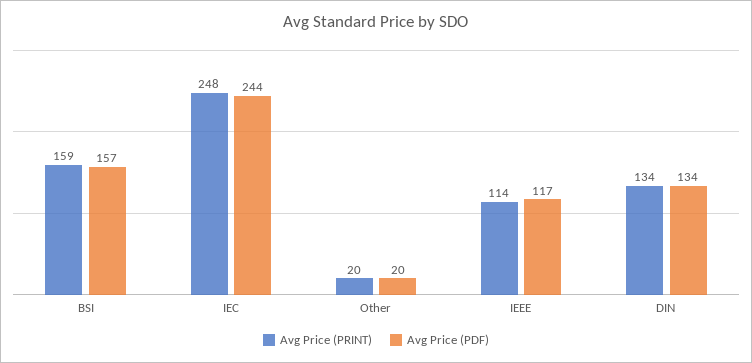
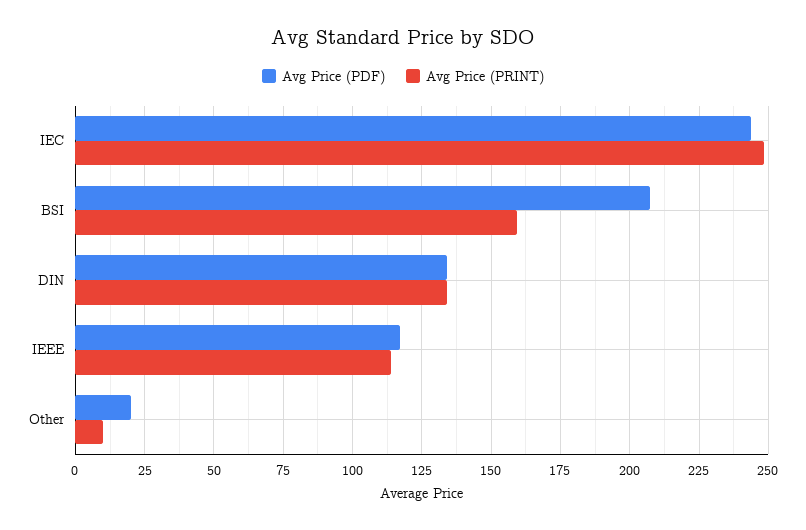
  {
    "Avg Price (PRINT)": {
      "BSI": 159,
      "IEC": 248,
-     "Other": 20,
+     "Other": 10,
      "IEEE": 114,
      "DIN": 134
    },
    "Avg Price (PDF)": {
-     "BSI": 157,
+     "BSI": 207.5,
      "IEC": 244,
      "Other": 20,
      "IEEE": 117,
      "DIN": 134
    }
  }

